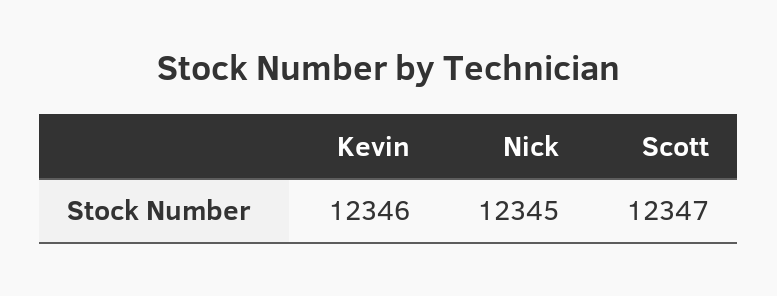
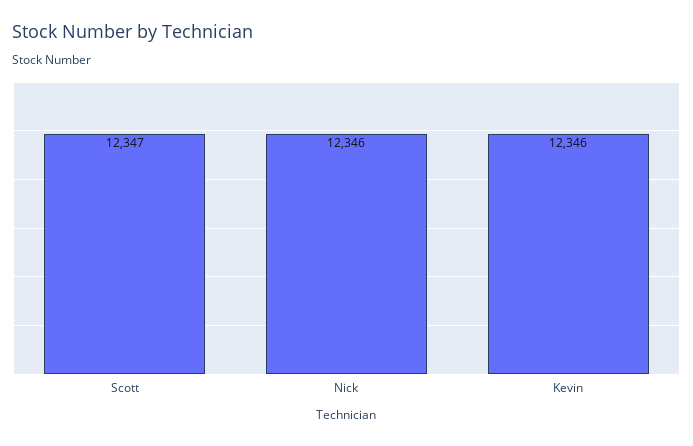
  {
    "Kevin": 12346,
-   "Nick": 12345,
+   "Nick": 12346,
    "Scott": 12347
  }

